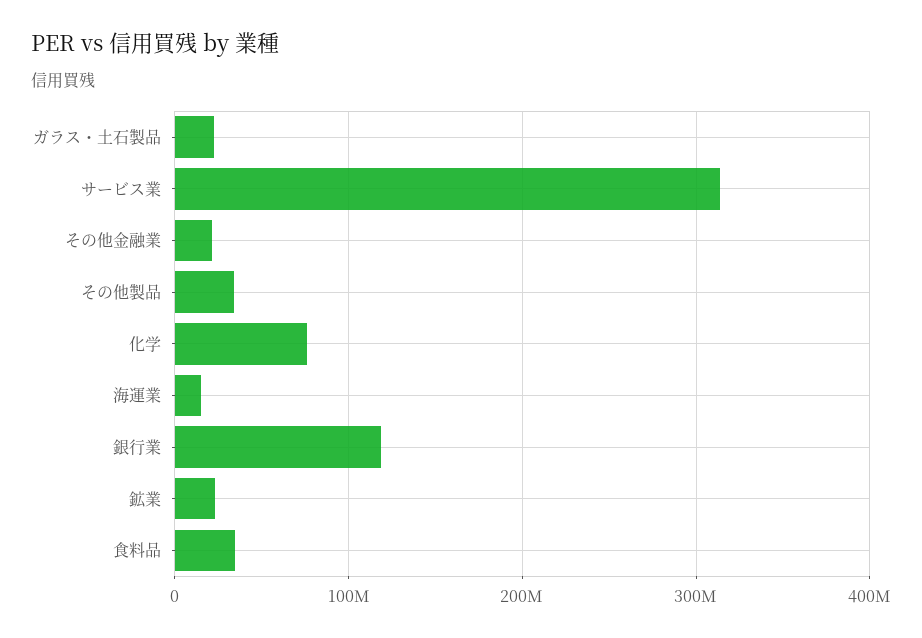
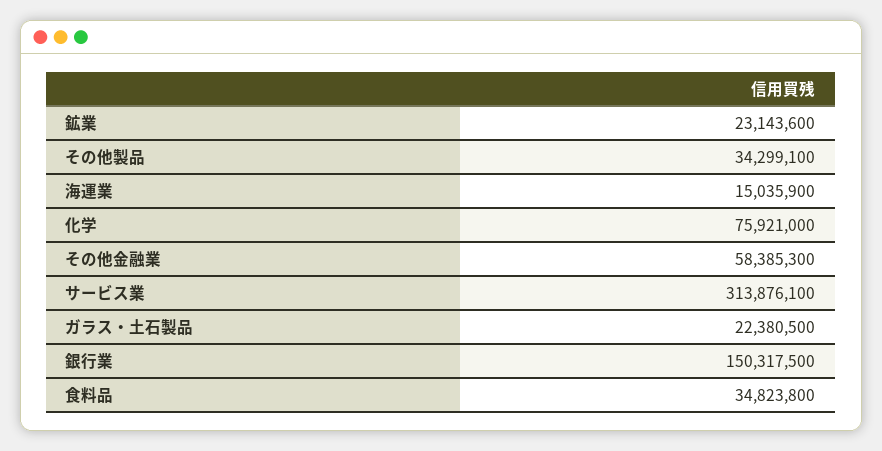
  {
    "ガラス・土石製品": 22380500,
    "サービス業": 313876100,
-   "その他金融業": 20000000,
+   "その他金融業": 58385300,
    "その他製品": 34299100,
    "化学": 75921000,
    "海運業": 15035900,
-   "銀行業": 120000000,
+   "銀行業": 150317500,
    "鉱業": 23143600,
    "食料品": 34823800
  }

